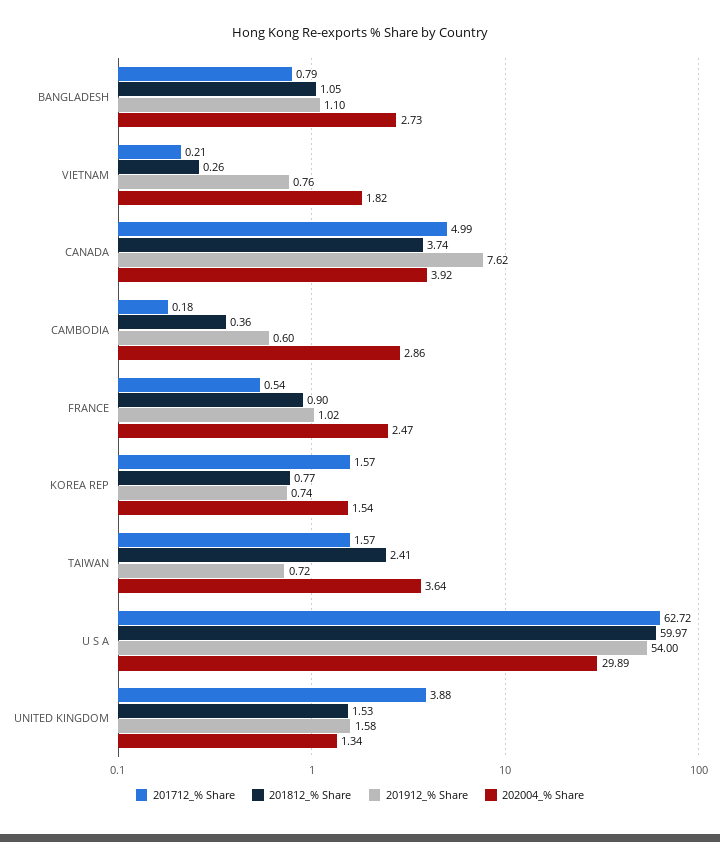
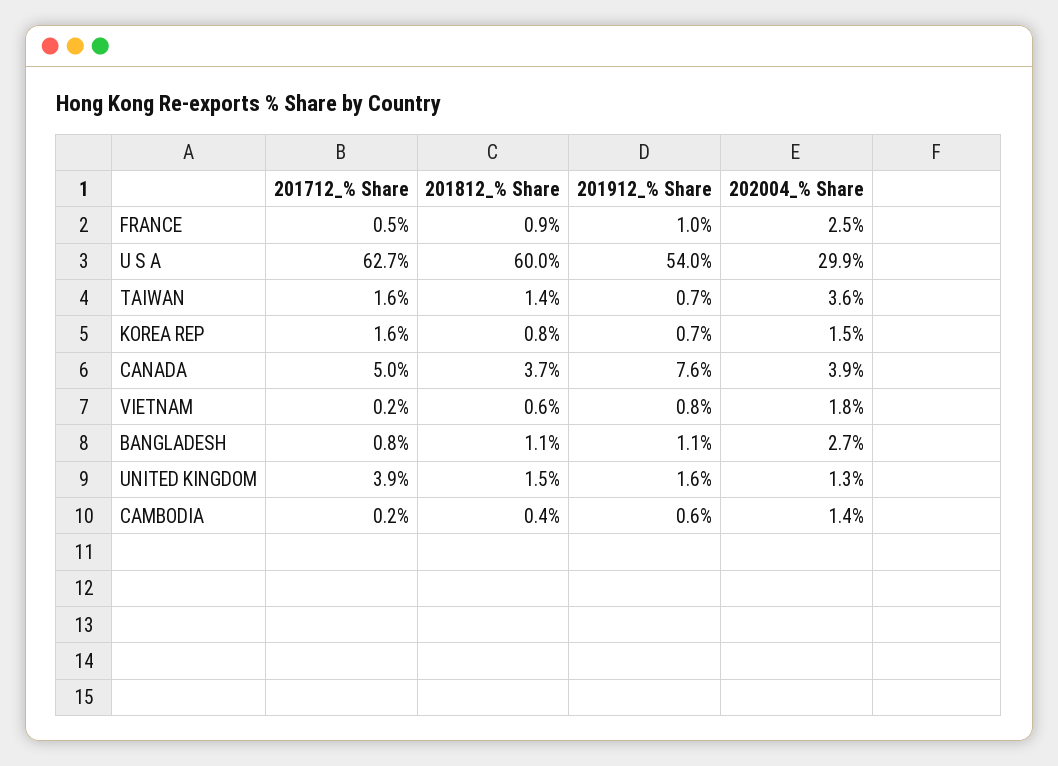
  {
    "201712_% Share": {
      "BANGLADESH": 0.79,
      "VIETNAM": 0.21,
      "CANADA": 4.99,
      "CAMBODIA": 0.18,
      "FRANCE": 0.54,
      "KOREA REP": 1.57,
      "TAIWAN": 1.57,
      "U S A": 62.72,
      "UNITED KINGDOM": 3.88
    },
    "201812_% Share": {
      "BANGLADESH": 1.05,
-     "VIETNAM": 0.26,
+     "VIETNAM": 0.6,
      "CANADA": 3.74,
      "CAMBODIA": 0.36,
      "FRANCE": 0.9,
      "KOREA REP": 0.77,
-     "TAIWAN": 2.41,
+     "TAIWAN": 1.4,
      "U S A": 59.97,
      "UNITED KINGDOM": 1.53
    },
    "201912_% Share": {
      "BANGLADESH": 1.1,
      "VIETNAM": 0.76,
      "CANADA": 7.62,
      "CAMBODIA": 0.6,
      "FRANCE": 1.02,
      "KOREA REP": 0.74,
      "TAIWAN": 0.72,
      "U S A": 54,
      "UNITED KINGDOM": 1.58
    },
    "202004_% Share": {
      "BANGLADESH": 2.73,
      "VIETNAM": 1.82,
      "CANADA": 3.92,
-     "CAMBODIA": 2.86,
+     "CAMBODIA": 1.4,
      "FRANCE": 2.47,
      "KOREA REP": 1.54,
      "TAIWAN": 3.64,
      "U S A": 29.89,
      "UNITED KINGDOM": 1.34
    }
  }

